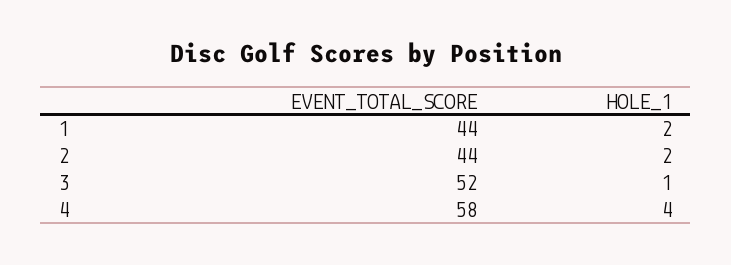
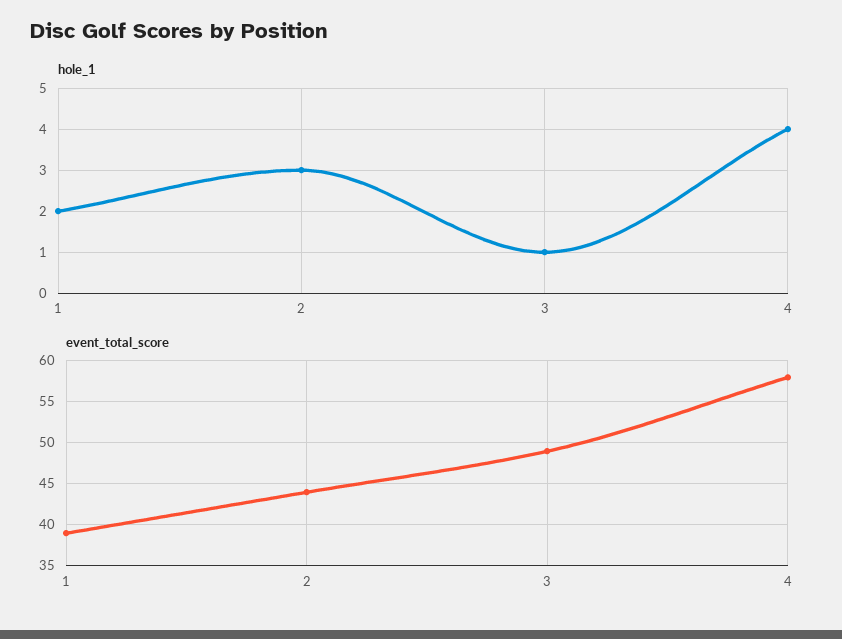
  {
    "EVENT_TOTAL_SCORE": {
-     "1": 44,
+     "1": 39,
      "2": 44,
-     "3": 52,
+     "3": 49,
      "4": 58
    },
    "HOLE_1": {
      "1": 2,
-     "2": 2,
+     "2": 3,
      "3": 1,
      "4": 4
    }
  }

